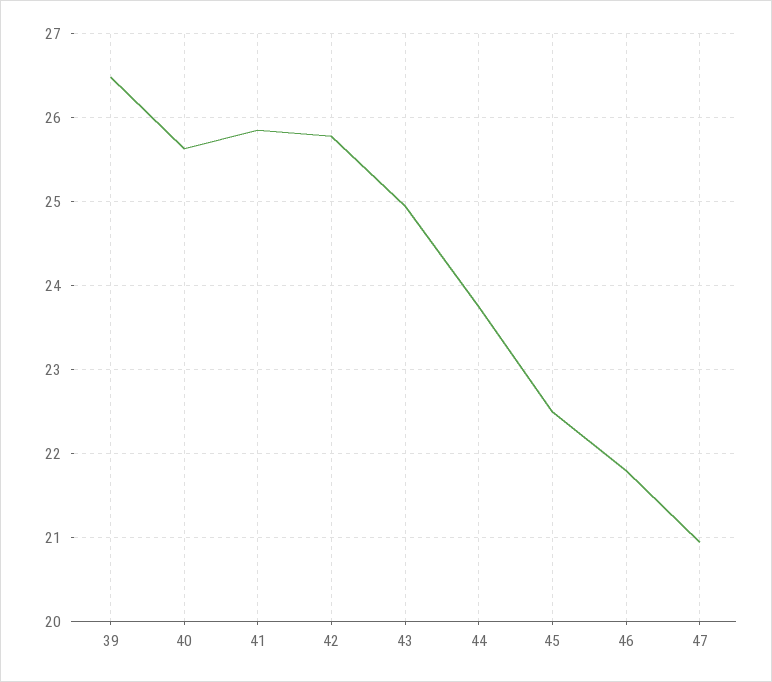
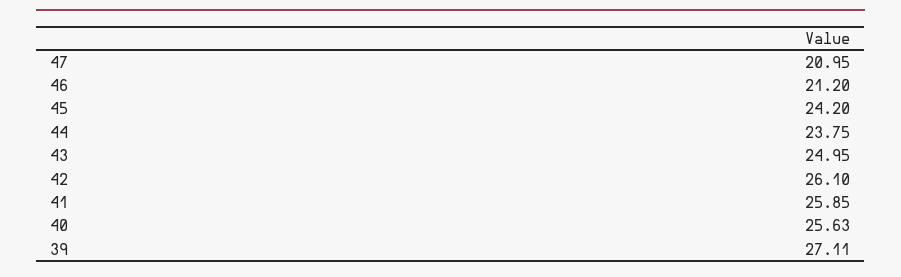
  {
-   "39": 26.5,
+   "39": 27.11,
    "40": 25.63,
    "41": 25.85,
-   "42": 25.8,
+   "42": 26.1,
    "43": 24.95,
    "44": 23.75,
-   "45": 22.5,
+   "45": 24.2,
-   "46": 21.8,
+   "46": 21.2,
    "47": 20.95
  }

